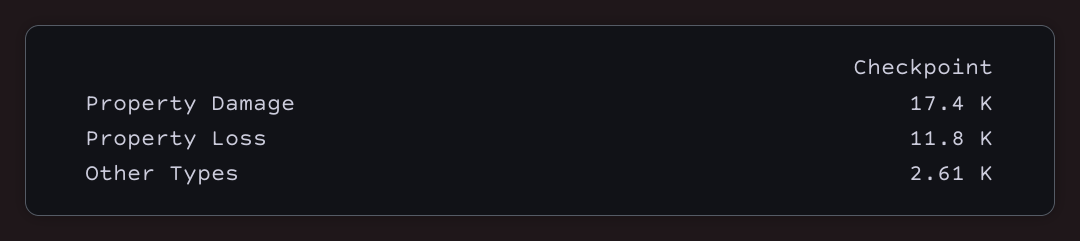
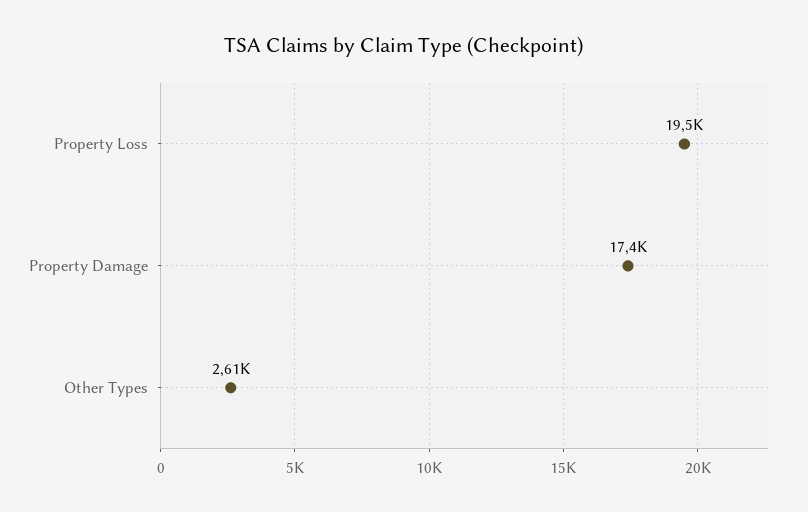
  {
    "Property Damage": 17400,
-   "Property Loss": 11800,
+   "Property Loss": 19500,
    "Other Types": 2610
  }

